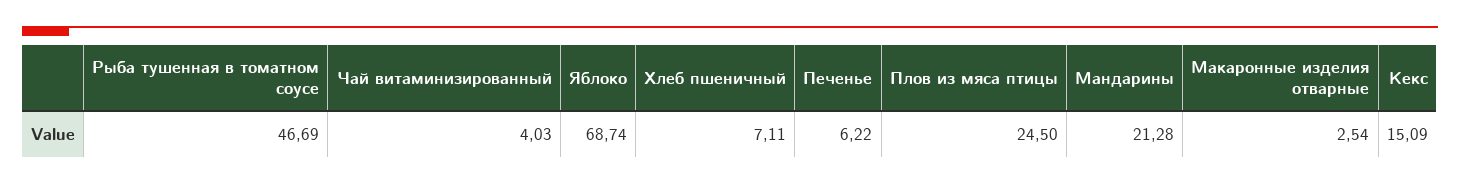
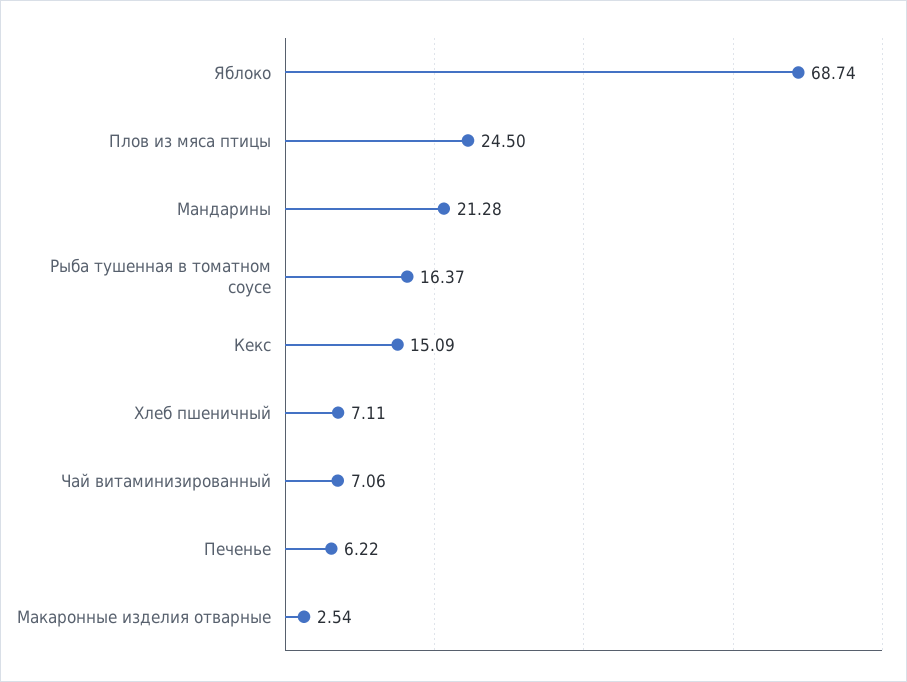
  {
-   "Рыба тушенная в томатном соусе": 46.69,
+   "Рыба тушенная в томатном соусе": 16.37,
-   "Чай витаминизированный": 4.03,
+   "Чай витаминизированный": 7.06,
    "Яблоко": 68.74,
    "Хлеб пшеничный": 7.11,
    "Печенье": 6.22,
    "Плов из мяса птицы": 24.5,
    "Мандарины": 21.28,
    "Макаронные изделия отварные": 2.54,
    "Кекс": 15.09
  }

